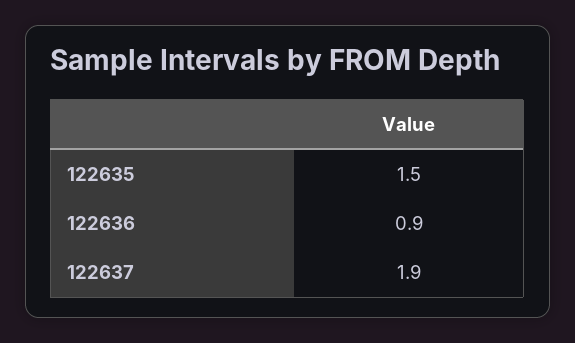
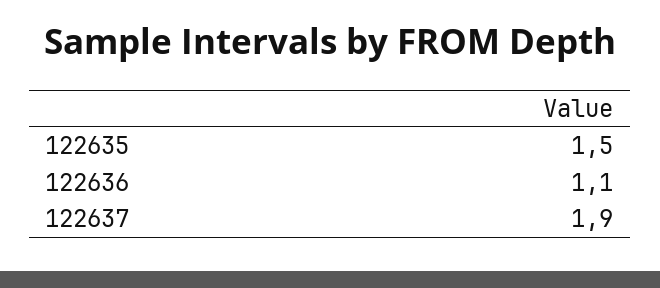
  {
    "122635": 1.5,
-   "122636": 0.9,
+   "122636": 1.1,
    "122637": 1.9
  }

